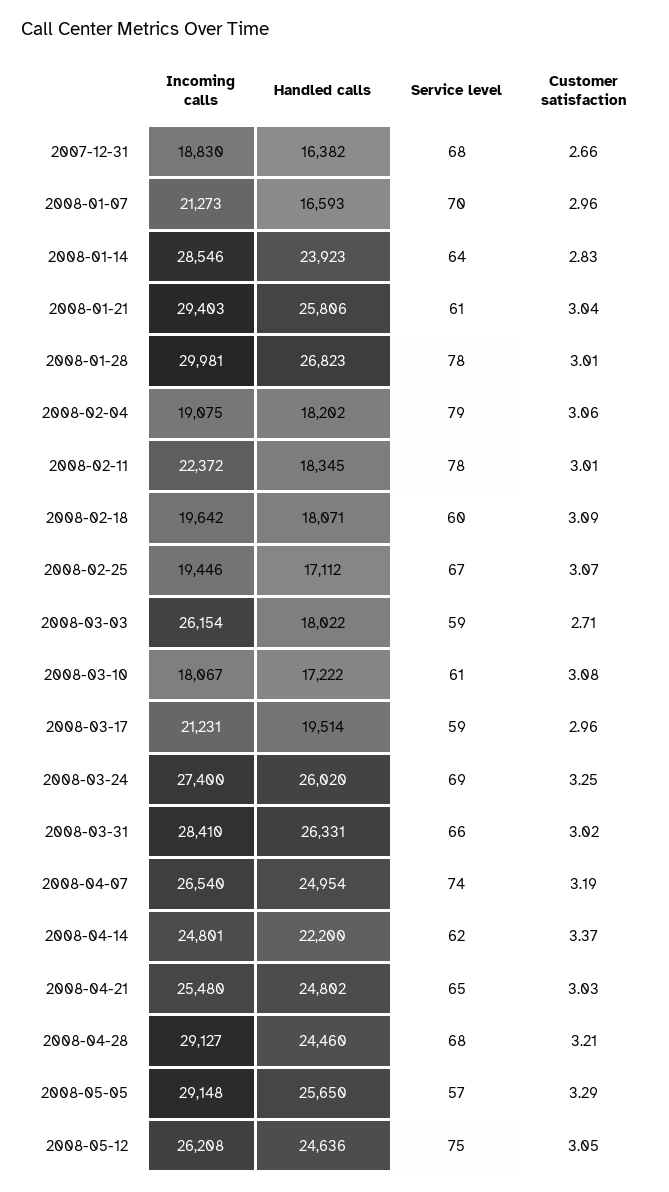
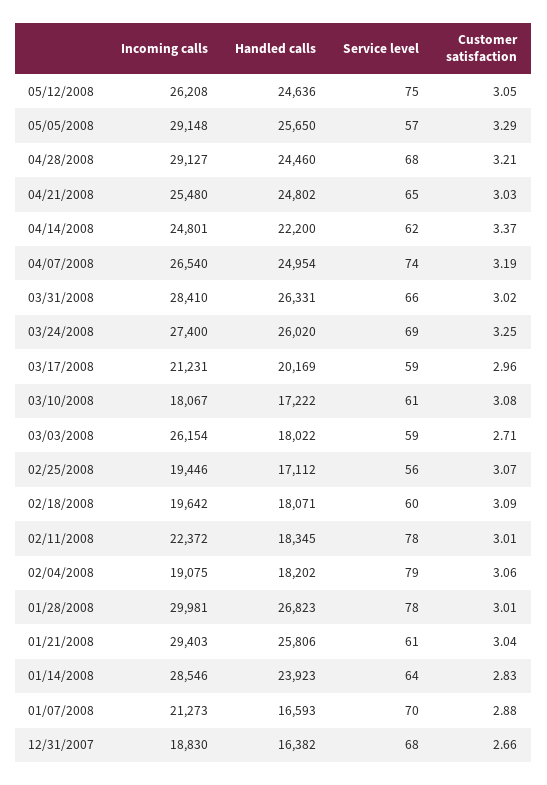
  {
    "Incoming calls": {
      "2007-12-31": 18830,
      "2008-01-07": 21273,
      "2008-01-14": 28546,
      "2008-01-21": 29403,
      "2008-01-28": 29981,
      "2008-02-04": 19075,
      "2008-02-11": 22372,
      "2008-02-18": 19642,
      "2008-02-25": 19446,
      "2008-03-03": 26154,
      "2008-03-10": 18067,
      "2008-03-17": 21231,
      "2008-03-24": 27400,
      "2008-03-31": 28410,
      "2008-04-07": 26540,
      "2008-04-14": 24801,
      "2008-04-21": 25480,
      "2008-04-28": 29127,
      "2008-05-05": 29148,
      "2008-05-12": 26208
    },
    "Handled calls": {
      "2007-12-31": 16382,
      "2008-01-07": 16593,
      "2008-01-14": 23923,
      "2008-01-21": 25806,
      "2008-01-28": 26823,
      "2008-02-04": 18202,
      "2008-02-11": 18345,
      "2008-02-18": 18071,
      "2008-02-25": 17112,
      "2008-03-03": 18022,
      "2008-03-10": 17222,
-     "2008-03-17": 19514,
+     "2008-03-17": 20169,
      "2008-03-24": 26020,
      "2008-03-31": 26331,
      "2008-04-07": 24954,
      "2008-04-14": 22200,
      "2008-04-21": 24802,
      "2008-04-28": 24460,
      "2008-05-05": 25650,
      "2008-05-12": 24636
    },
    "Service level": {
      "2007-12-31": 68,
      "2008-01-07": 70,
      "2008-01-14": 64,
      "2008-01-21": 61,
      "2008-01-28": 78,
      "2008-02-04": 79,
      "2008-02-11": 78,
      "2008-02-18": 60,
-     "2008-02-25": 67,
+     "2008-02-25": 56,
      "2008-03-03": 59,
      "2008-03-10": 61,
      "2008-03-17": 59,
      "2008-03-24": 69,
      "2008-03-31": 66,
      "2008-04-07": 74,
      "2008-04-14": 62,
      "2008-04-21": 65,
      "2008-04-28": 68,
      "2008-05-05": 57,
      "2008-05-12": 75
    },
    "Customer satisfaction": {
      "2007-12-31": 2.66,
-     "2008-01-07": 2.96,
+     "2008-01-07": 2.88,
      "2008-01-14": 2.83,
      "2008-01-21": 3.04,
      "2008-01-28": 3.01,
      "2008-02-04": 3.06,
      "2008-02-11": 3.01,
      "2008-02-18": 3.09,
      "2008-02-25": 3.07,
      "2008-03-03": 2.71,
      "2008-03-10": 3.08,
      "2008-03-17": 2.96,
      "2008-03-24": 3.25,
      "2008-03-31": 3.02,
      "2008-04-07": 3.19,
      "2008-04-14": 3.37,
      "2008-04-21": 3.03,
      "2008-04-28": 3.21,
      "2008-05-05": 3.29,
      "2008-05-12": 3.05
    }
  }

